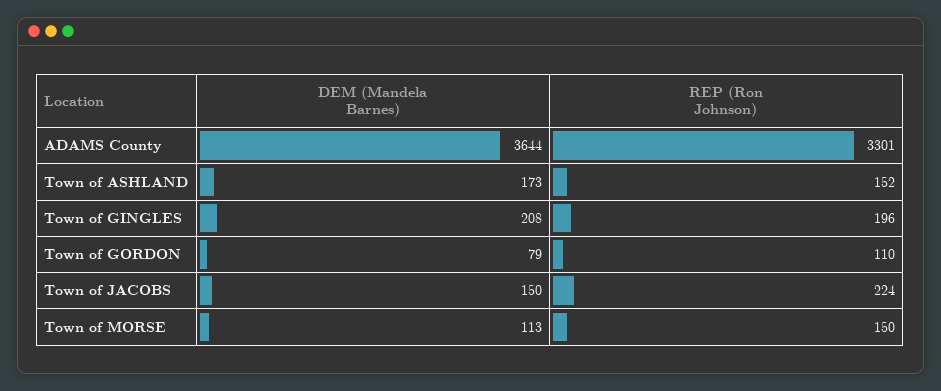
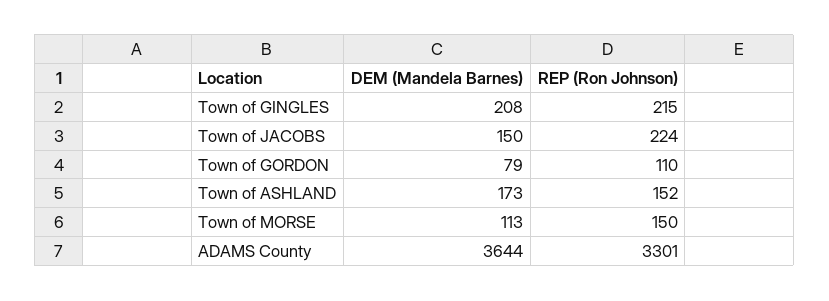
  {
    "DEM (Mandela Barnes)": {
      "ADAMS County": 3644,
      "Town of ASHLAND": 173,
      "Town of GINGLES": 208,
      "Town of GORDON": 79,
      "Town of JACOBS": 150,
      "Town of MORSE": 113
    },
    "REP (Ron Johnson)": {
      "ADAMS County": 3301,
      "Town of ASHLAND": 152,
-     "Town of GINGLES": 196,
+     "Town of GINGLES": 215,
      "Town of GORDON": 110,
      "Town of JACOBS": 224,
      "Town of MORSE": 150
    }
  }

